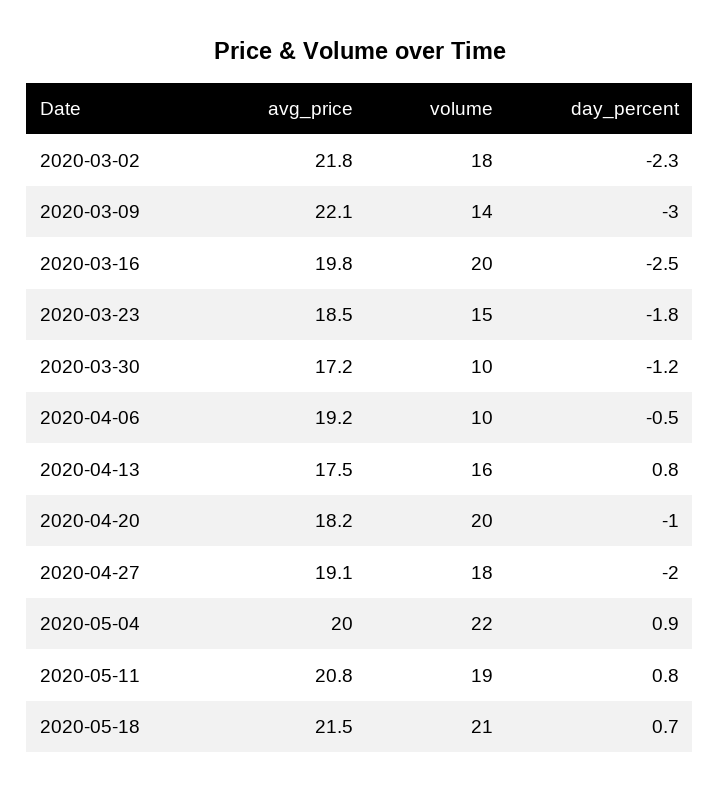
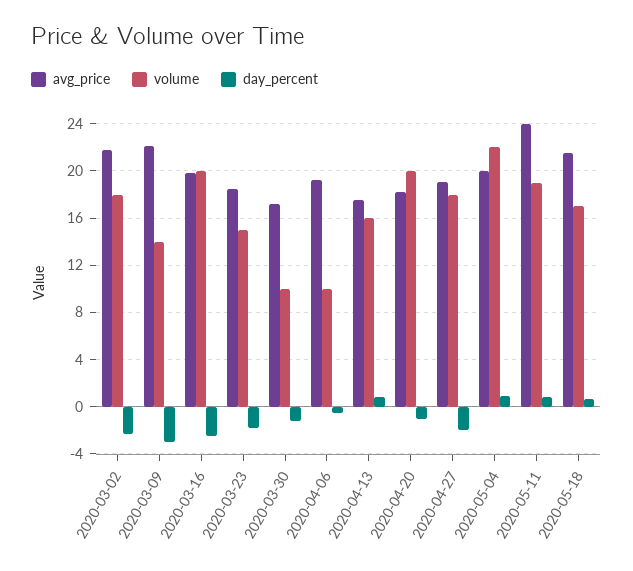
  {
    "avg_price": {
      "2020-03-02": 21.8,
      "2020-03-09": 22.1,
      "2020-03-16": 19.8,
      "2020-03-23": 18.5,
      "2020-03-30": 17.2,
      "2020-04-06": 19.2,
      "2020-04-13": 17.5,
      "2020-04-20": 18.2,
      "2020-04-27": 19.1,
      "2020-05-04": 20,
-     "2020-05-11": 20.8,
+     "2020-05-11": 24,
      "2020-05-18": 21.5
    },
    "volume": {
      "2020-03-02": 18,
      "2020-03-09": 14,
      "2020-03-16": 20,
      "2020-03-23": 15,
      "2020-03-30": 10,
      "2020-04-06": 10,
      "2020-04-13": 16,
      "2020-04-20": 20,
      "2020-04-27": 18,
      "2020-05-04": 22,
      "2020-05-11": 19,
-     "2020-05-18": 21
+     "2020-05-18": 17
    },
    "day_percent": {
      "2020-03-02": -2.3,
      "2020-03-09": -3,
      "2020-03-16": -2.5,
      "2020-03-23": -1.8,
      "2020-03-30": -1.2,
      "2020-04-06": -0.5,
      "2020-04-13": 0.8,
      "2020-04-20": -1,
      "2020-04-27": -2,
      "2020-05-04": 0.9,
      "2020-05-11": 0.8,
      "2020-05-18": 0.7
    }
  }

